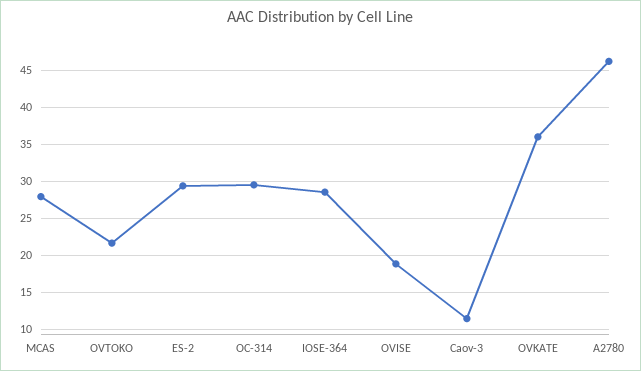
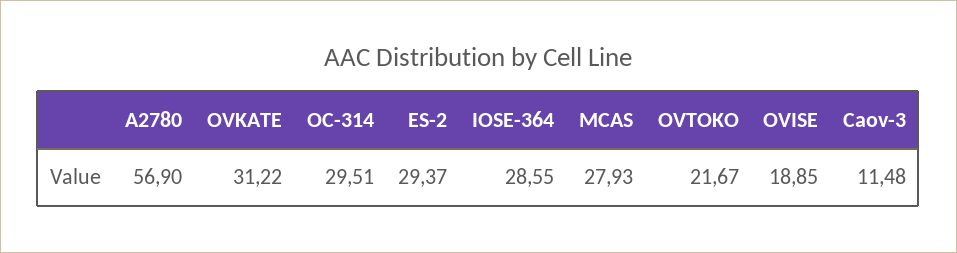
  {
    "MCAS": 27.93,
    "OVTOKO": 21.67,
    "ES-2": 29.37,
    "OC-314": 29.51,
    "IOSE-364": 28.55,
    "OVISE": 18.85,
    "Caov-3": 11.48,
-   "OVKATE": 36,
+   "OVKATE": 31.22,
-   "A2780": 46
+   "A2780": 56.9
  }

